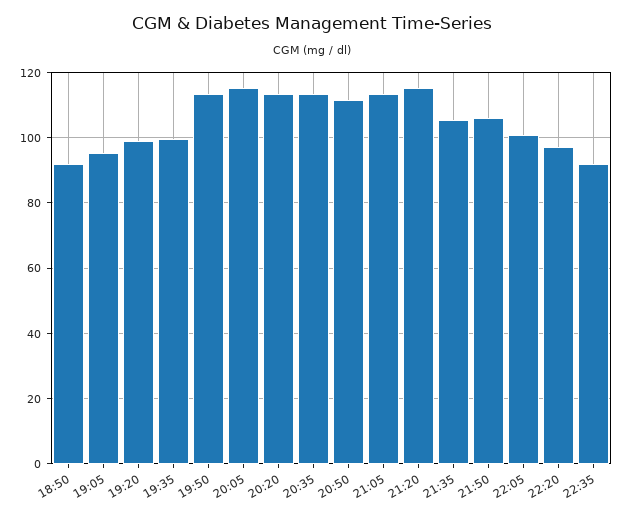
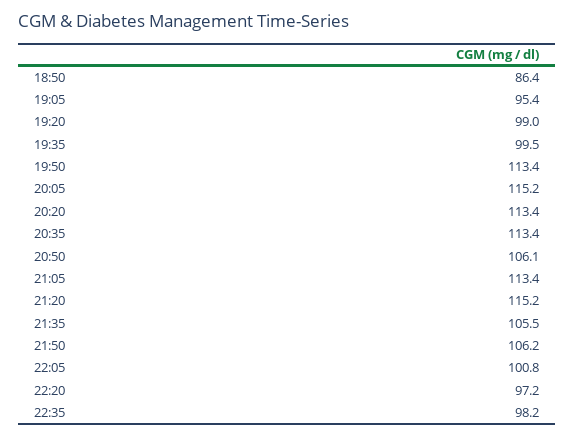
  {
-   "18:50": 92,
+   "18:50": 86.4,
    "19:05": 95.4,
    "19:20": 99,
    "19:35": 99.5,
    "19:50": 113.4,
    "20:05": 115.2,
    "20:20": 113.4,
    "20:35": 113.4,
-   "20:50": 112,
+   "20:50": 106.1,
    "21:05": 113.4,
    "21:20": 115.2,
    "21:35": 105.5,
    "21:50": 106.2,
    "22:05": 100.8,
    "22:20": 97.2,
-   "22:35": 92
+   "22:35": 98.2
  }

